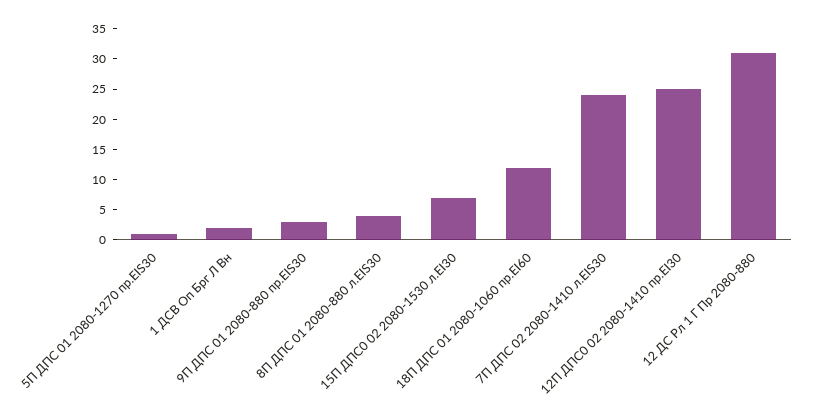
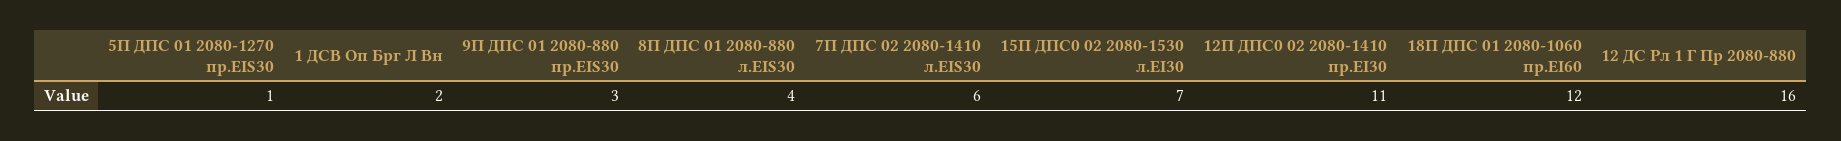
  {
    "5П ДПС 01 2080-1270 пр.EIS30": 1,
    "1 ДСВ Оп Брг Л Вн": 2,
    "9П ДПС 01 2080-880 пр.EIS30": 3,
    "8П ДПС 01 2080-880 л.EIS30": 4,
    "15П ДПС0 02 2080-1530 л.EI30": 7,
    "18П ДПС 01 2080-1060 пр.EI60": 12,
-   "7П ДПС 02 2080-1410 л.EIS30": 25,
+   "7П ДПС 02 2080-1410 л.EIS30": 6,
-   "12П ДПС0 02 2080-1410 пр.EI30": 25,
+   "12П ДПС0 02 2080-1410 пр.EI30": 11,
-   "12 ДС Рл 1 Г Пр 2080-880": 30
+   "12 ДС Рл 1 Г Пр 2080-880": 16
  }

